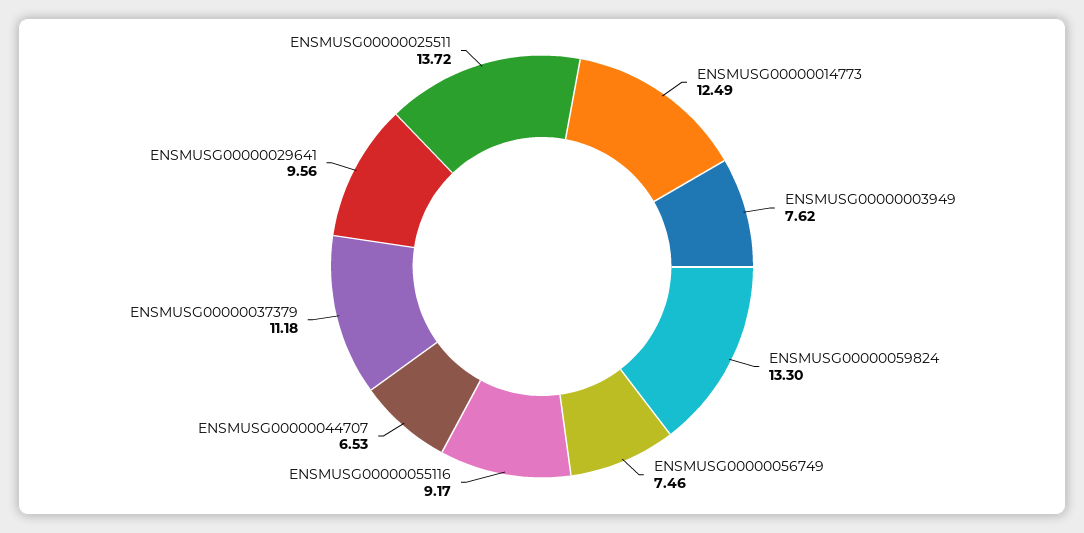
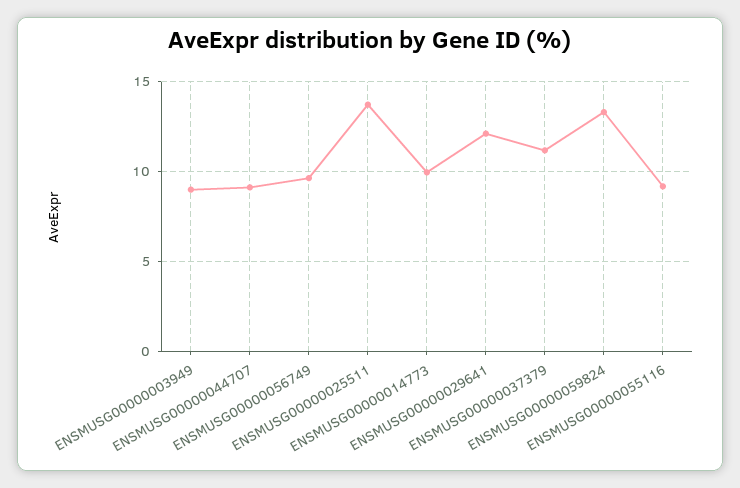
  {
-   "ENSMUSG00000014773": 12.49,
+   "ENSMUSG00000014773": 10,
-   "ENSMUSG00000003949": 7.62,
+   "ENSMUSG00000003949": 9,
    "ENSMUSG00000059824": 13.3,
-   "ENSMUSG00000056749": 7.46,
+   "ENSMUSG00000056749": 9.5,
    "ENSMUSG00000055116": 9.17,
-   "ENSMUSG00000044707": 6.53,
+   "ENSMUSG00000044707": 9,
    "ENSMUSG00000037379": 11.18,
-   "ENSMUSG00000029641": 9.56,
+   "ENSMUSG00000029641": 12,
    "ENSMUSG00000025511": 13.72
  }

